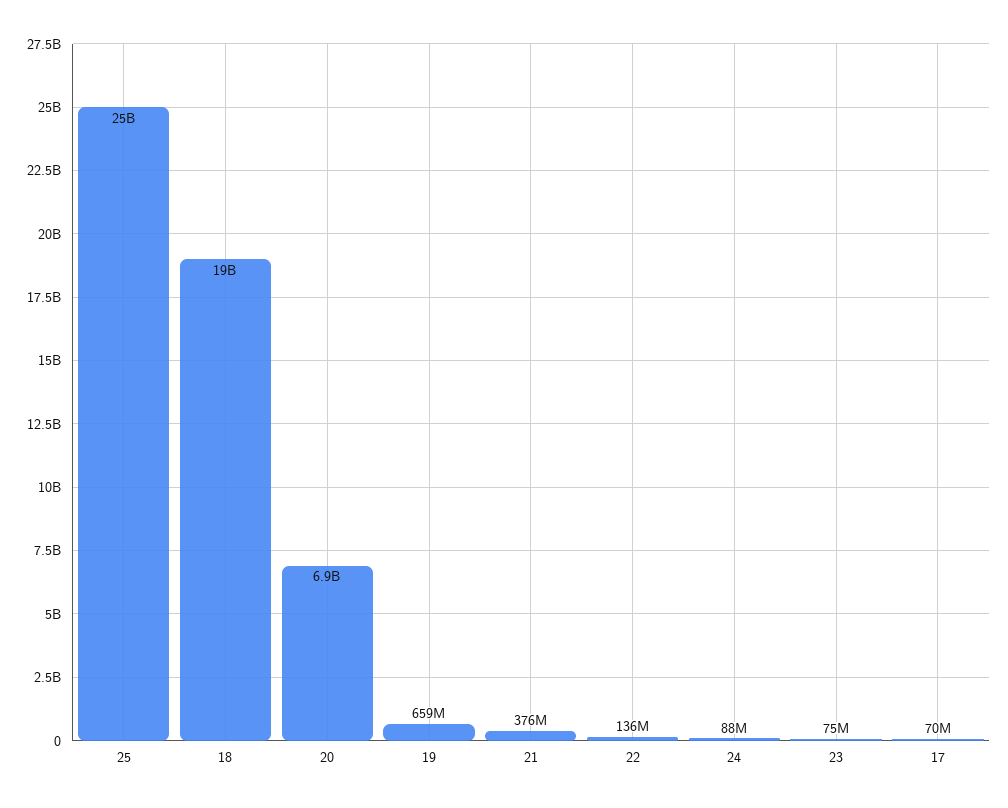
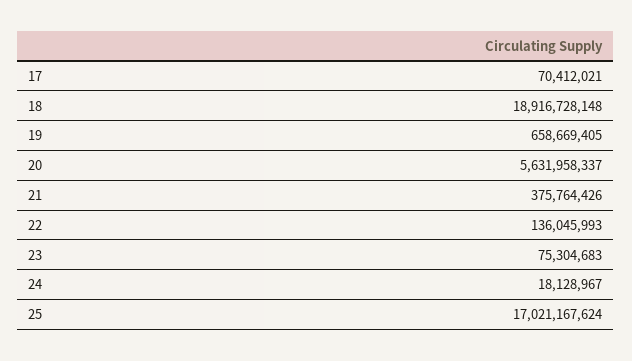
  {
-   "25": 25000000000,
+   "25": 17021167624,
    "18": 18916728148,
-   "20": 6900000000,
+   "20": 5631958337,
    "19": 658669405,
    "21": 375764426,
    "22": 136045993,
-   "24": 88000000,
+   "24": 18128967,
    "23": 75304683,
    "17": 70412021
  }

